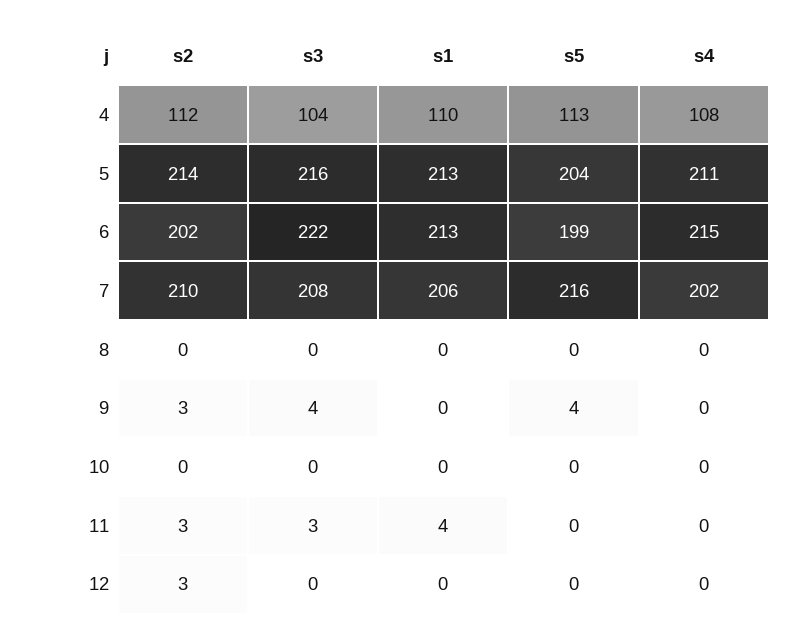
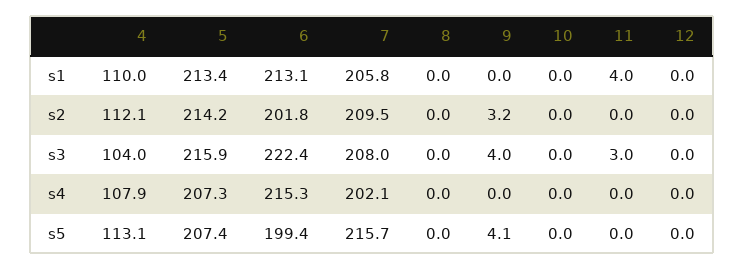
  {
    "s2": {
      "4": 112.1,
      "5": 214.2,
      "6": 201.8,
      "7": 209.5,
      "8": 0,
      "9": 3.2,
      "10": 0,
-     "11": 3,
+     "11": 0,
-     "12": 3
+     "12": 0
    },
    "s3": {
      "4": 104,
      "5": 215.9,
      "6": 222.4,
      "7": 208,
      "8": 0,
      "9": 4,
      "10": 0,
      "11": 3,
      "12": 0
    },
    "s1": {
      "4": 110,
      "5": 213.4,
      "6": 213.1,
      "7": 205.8,
      "8": 0,
      "9": 0,
      "10": 0,
      "11": 4,
      "12": 0
    },
    "s5": {
      "4": 113.1,
-     "5": 204,
+     "5": 207.4,
      "6": 199.4,
      "7": 215.7,
      "8": 0,
      "9": 4.1,
      "10": 0,
      "11": 0,
      "12": 0
    },
    "s4": {
      "4": 107.9,
-     "5": 211,
+     "5": 207.3,
      "6": 215.3,
      "7": 202.1,
      "8": 0,
      "9": 0,
      "10": 0,
      "11": 0,
      "12": 0
    }
  }

